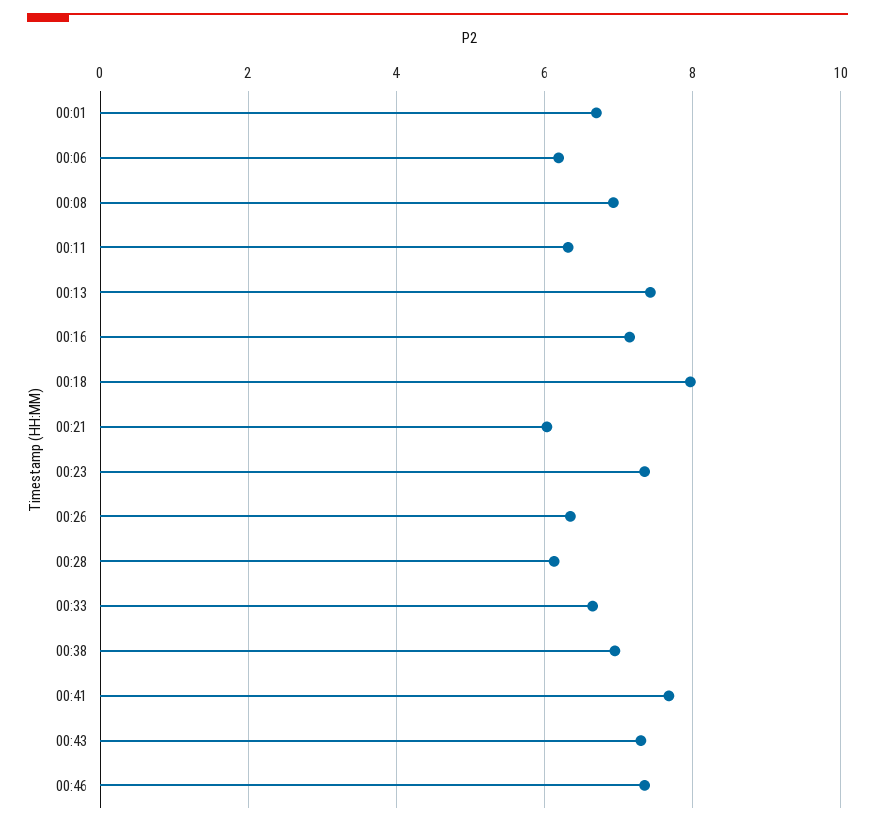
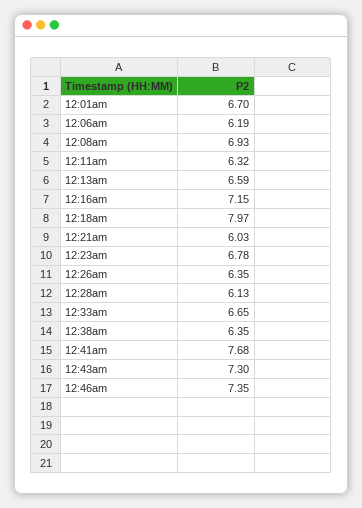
  {
    "00:01": 6.7,
    "00:06": 6.19,
    "00:08": 6.93,
    "00:11": 6.32,
-   "00:13": 7.4,
+   "00:13": 6.59,
    "00:16": 7.15,
    "00:18": 7.97,
    "00:21": 6.03,
-   "00:23": 7.4,
+   "00:23": 6.78,
    "00:26": 6.35,
    "00:28": 6.13,
    "00:33": 6.65,
-   "00:38": 7,
+   "00:38": 6.35,
    "00:41": 7.68,
    "00:43": 7.3,
    "00:46": 7.35
  }

